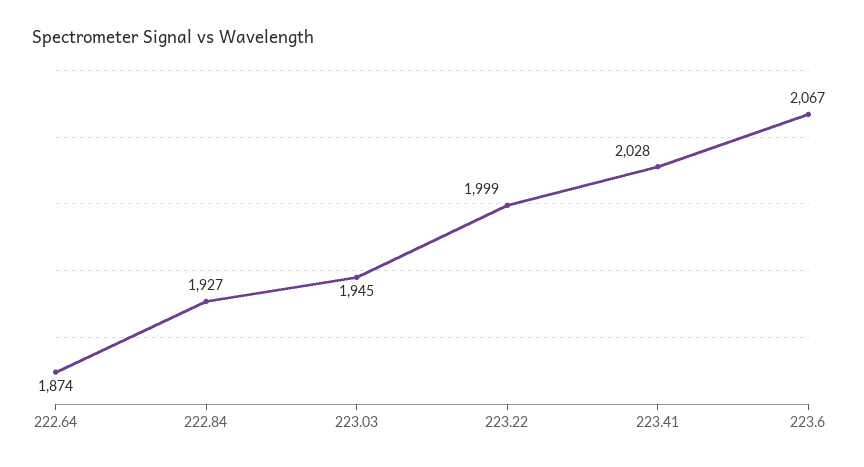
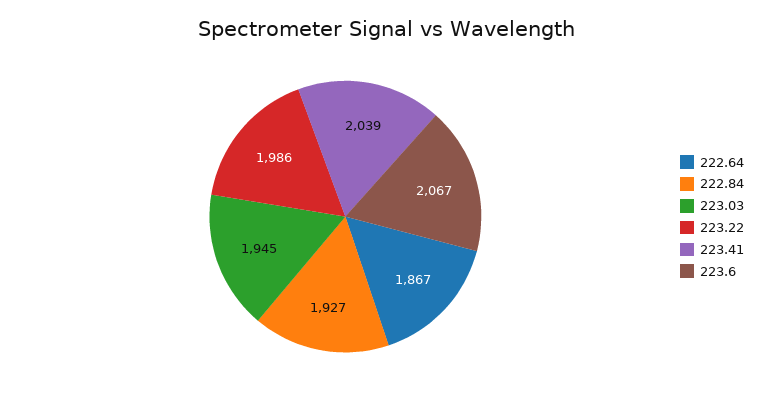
  {
-   "222.64": 1874,
+   "222.64": 1867,
    "222.84": 1927,
    "223.03": 1945,
-   "223.22": 1999,
+   "223.22": 1986,
-   "223.41": 2028,
+   "223.41": 2039,
    "223.6": 2067
  }

